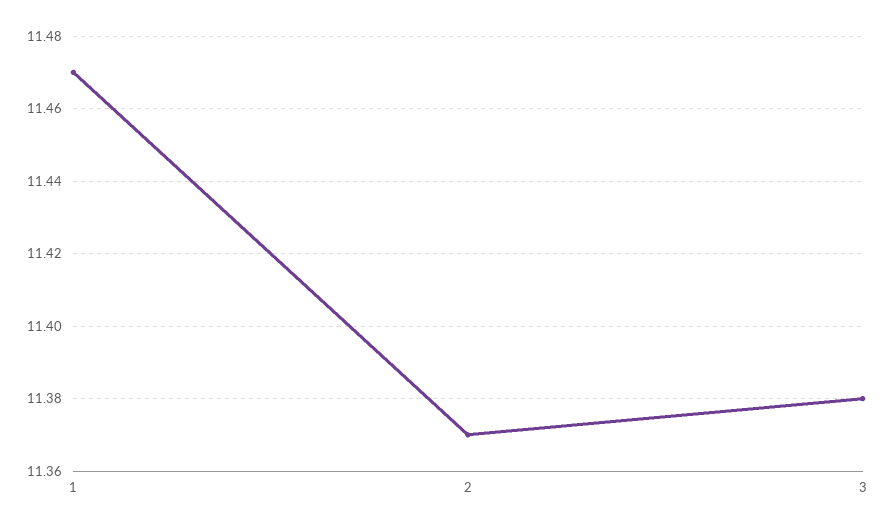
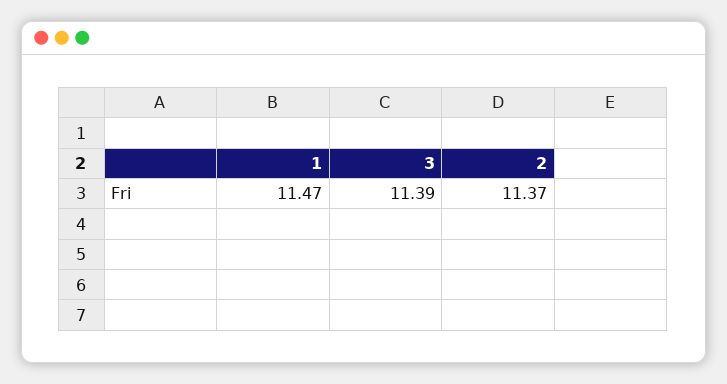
  {
    "1": 11.47,
    "2": 11.37,
-   "3": 11.38
+   "3": 11.39
  }

